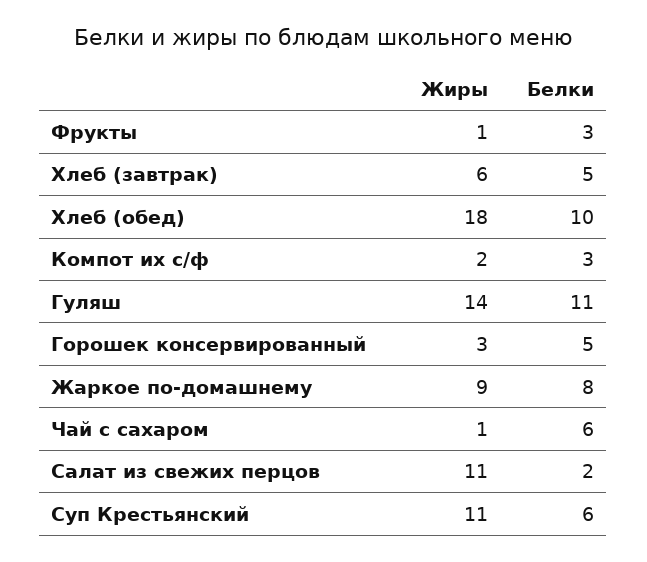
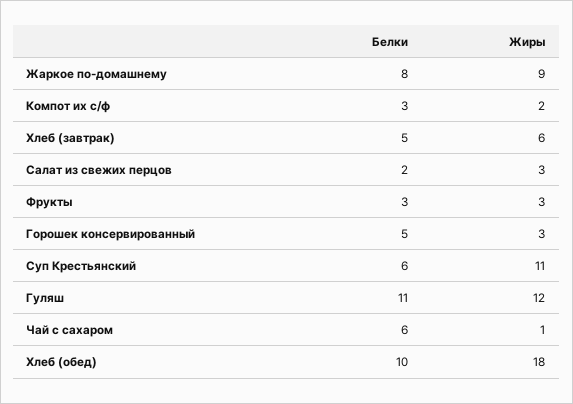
  {
    "Жиры": {
-     "Фрукты": 1,
+     "Фрукты": 3,
      "Хлеб (завтрак)": 6,
      "Хлеб (обед)": 18,
      "Компот их с/ф": 2,
-     "Гуляш": 14,
+     "Гуляш": 12,
      "Горошек консервированный": 3,
      "Жаркое по-домашнему": 9,
      "Чай с сахаром": 1,
-     "Салат из свежих перцов": 11,
+     "Салат из свежих перцов": 3,
      "Суп Крестьянский": 11
    },
    "Белки": {
      "Фрукты": 3,
      "Хлеб (завтрак)": 5,
      "Хлеб (обед)": 10,
      "Компот их с/ф": 3,
      "Гуляш": 11,
      "Горошек консервированный": 5,
      "Жаркое по-домашнему": 8,
      "Чай с сахаром": 6,
      "Салат из свежих перцов": 2,
      "Суп Крестьянский": 6
    }
  }

